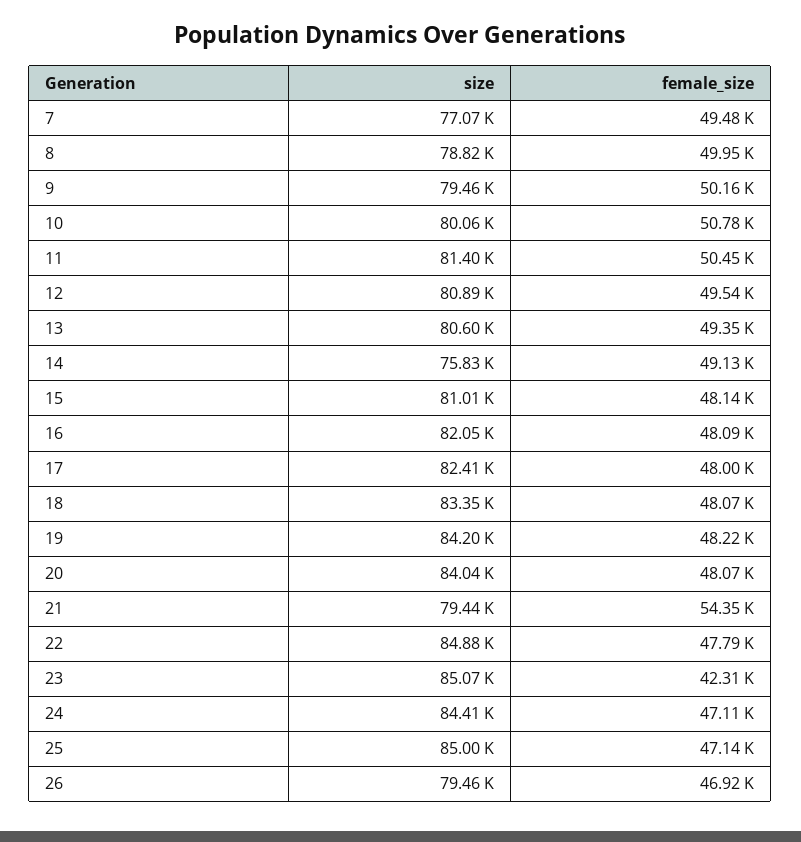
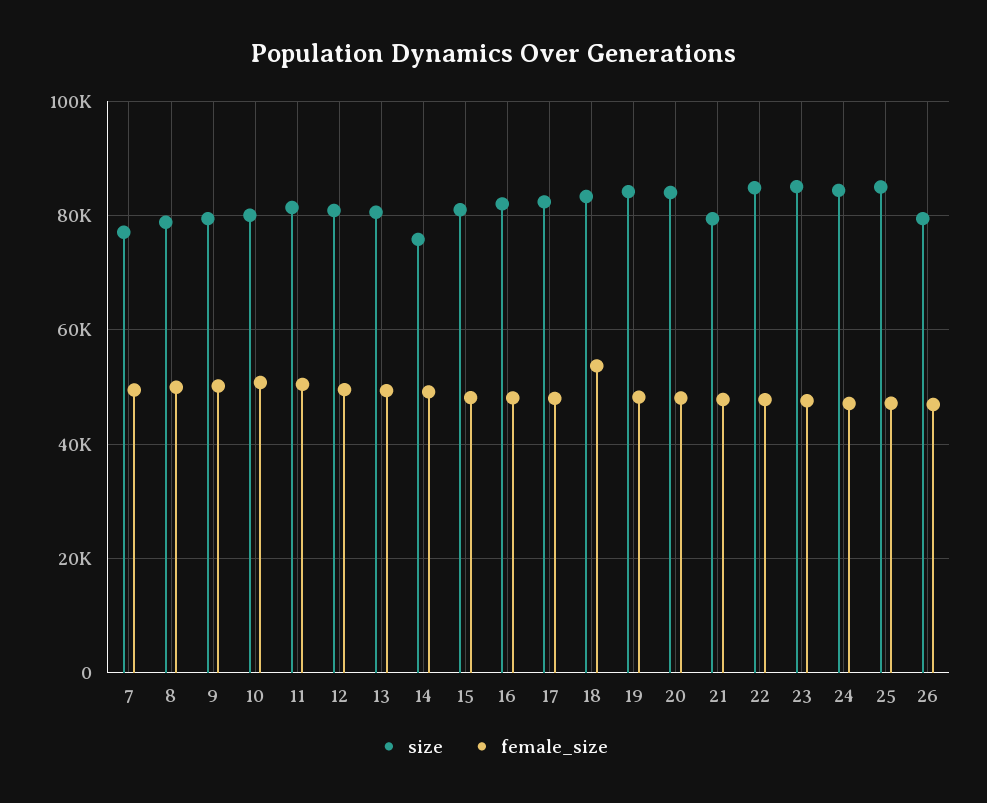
  {
    "size": {
      "7": 77070,
      "8": 78820,
      "9": 79460,
      "10": 80060,
      "11": 81400,
      "12": 80890,
      "13": 80600,
      "14": 75830,
      "15": 81010,
      "16": 82050,
      "17": 82410,
      "18": 83350,
      "19": 84200,
      "20": 84040,
      "21": 79440,
      "22": 84880,
      "23": 85070,
      "24": 84410,
      "25": 85000,
      "26": 79460
    },
    "female_size": {
      "7": 49480,
      "8": 49950,
      "9": 50160,
      "10": 50780,
      "11": 50450,
      "12": 49540,
      "13": 49350,
      "14": 49130,
      "15": 48140,
      "16": 48090,
      "17": 48000,
-     "18": 48070,
+     "18": 54000,
      "19": 48220,
      "20": 48070,
-     "21": 54350,
+     "21": 48000,
      "22": 47790,
-     "23": 42310,
+     "23": 48000,
      "24": 47110,
      "25": 47140,
      "26": 46920
    }
  }

